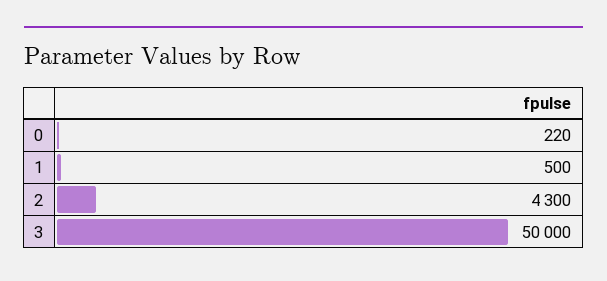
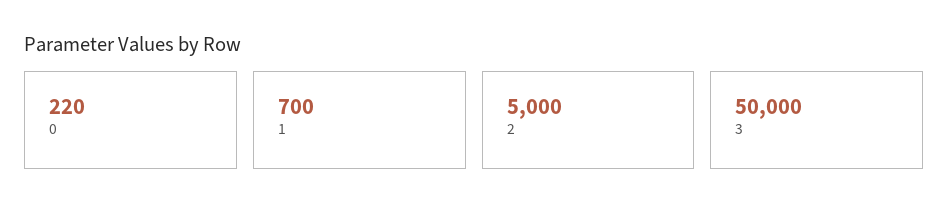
  {
    "0": 220,
-   "1": 500,
+   "1": 700,
-   "2": 4300,
+   "2": 5000,
    "3": 50000
  }

